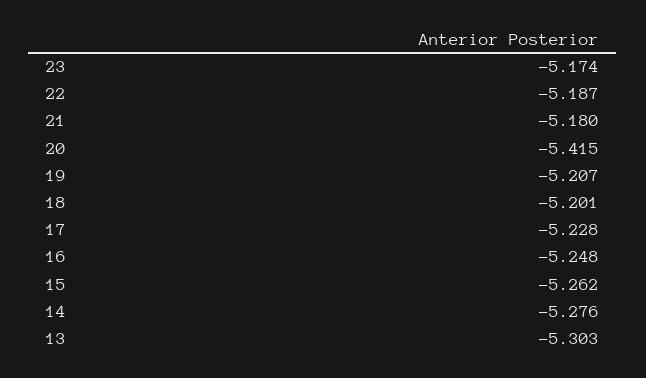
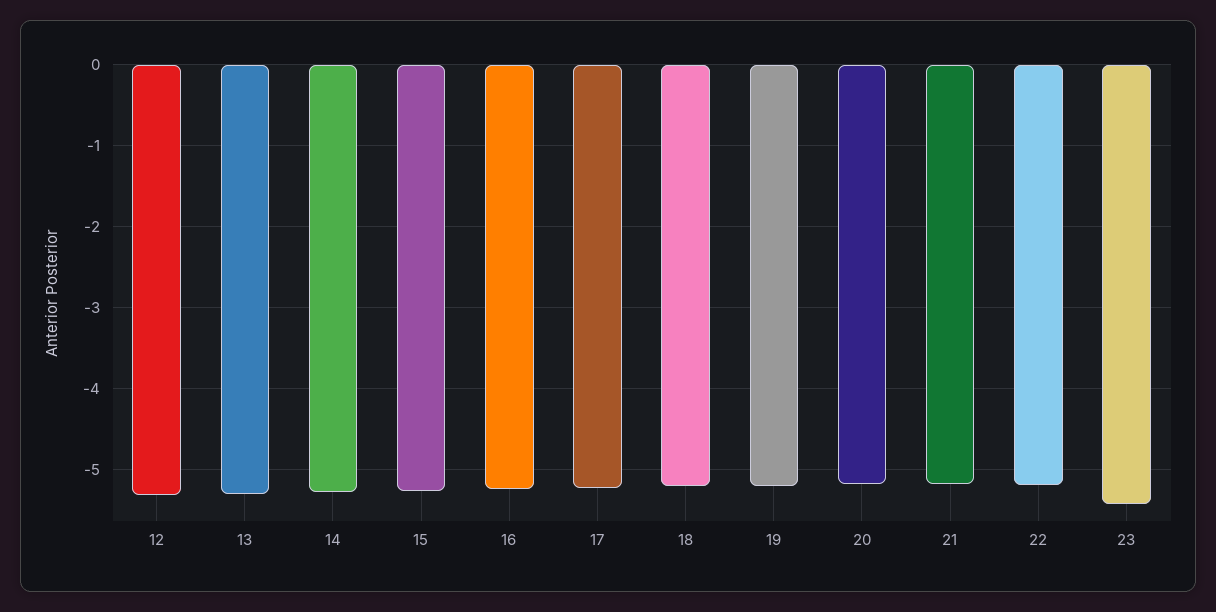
  {
-   "23": -5.174,
+   "23": -5.4,
    "22": -5.187,
    "21": -5.18,
-   "20": -5.415,
+   "20": -5.2,
    "19": -5.207,
    "18": -5.201,
    "17": -5.228,
    "16": -5.248,
    "15": -5.262,
    "14": -5.276,
-   "13": -5.303
+   "13": -5.303,
+   "12": -5.3
  }

